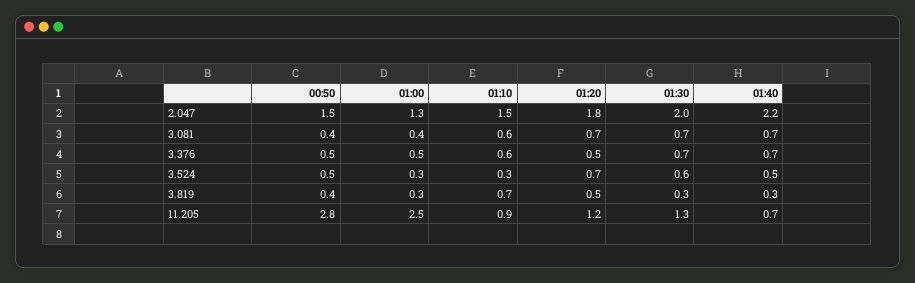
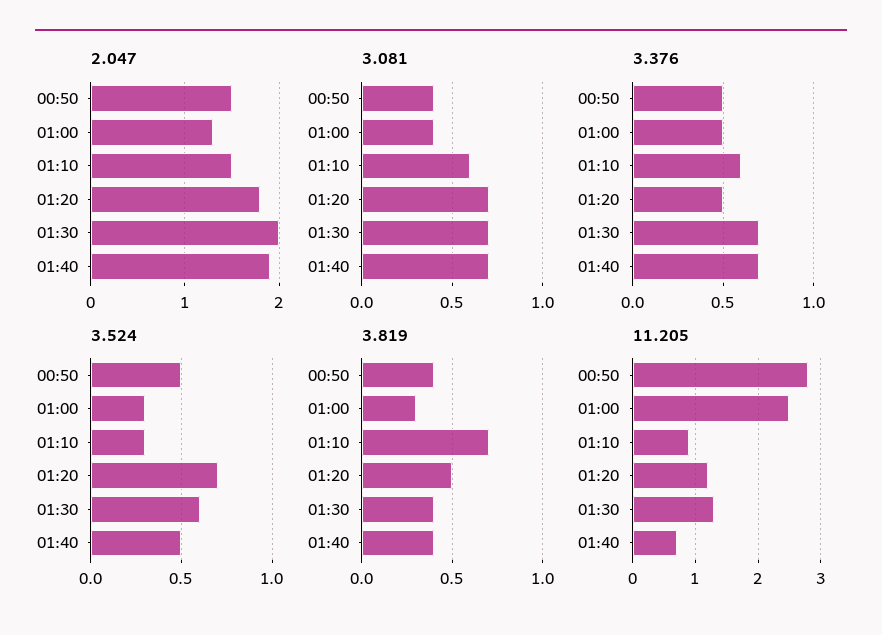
  {
    "2.047": {
      "00:50": 1.5,
      "01:00": 1.3,
      "01:10": 1.5,
      "01:20": 1.8,
      "01:30": 2,
-     "01:40": 2.2
+     "01:40": 1.9
    },
    "3.081": {
      "00:50": 0.4,
      "01:00": 0.4,
      "01:10": 0.6,
      "01:20": 0.7,
      "01:30": 0.7,
      "01:40": 0.7
    },
    "3.376": {
      "00:50": 0.5,
      "01:00": 0.5,
      "01:10": 0.6,
      "01:20": 0.5,
      "01:30": 0.7,
      "01:40": 0.7
    },
    "3.524": {
      "00:50": 0.5,
      "01:00": 0.3,
      "01:10": 0.3,
      "01:20": 0.7,
      "01:30": 0.6,
      "01:40": 0.5
    },
    "3.819": {
      "00:50": 0.4,
      "01:00": 0.3,
      "01:10": 0.7,
      "01:20": 0.5,
-     "01:30": 0.3,
+     "01:30": 0.4,
-     "01:40": 0.3
+     "01:40": 0.4
    },
    "11.205": {
      "00:50": 2.8,
      "01:00": 2.5,
      "01:10": 0.9,
      "01:20": 1.2,
      "01:30": 1.3,
      "01:40": 0.7
    }
  }

